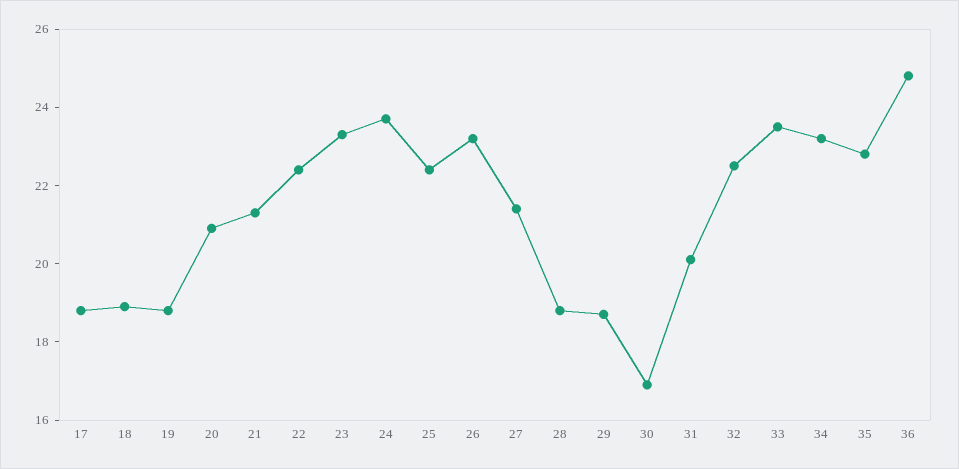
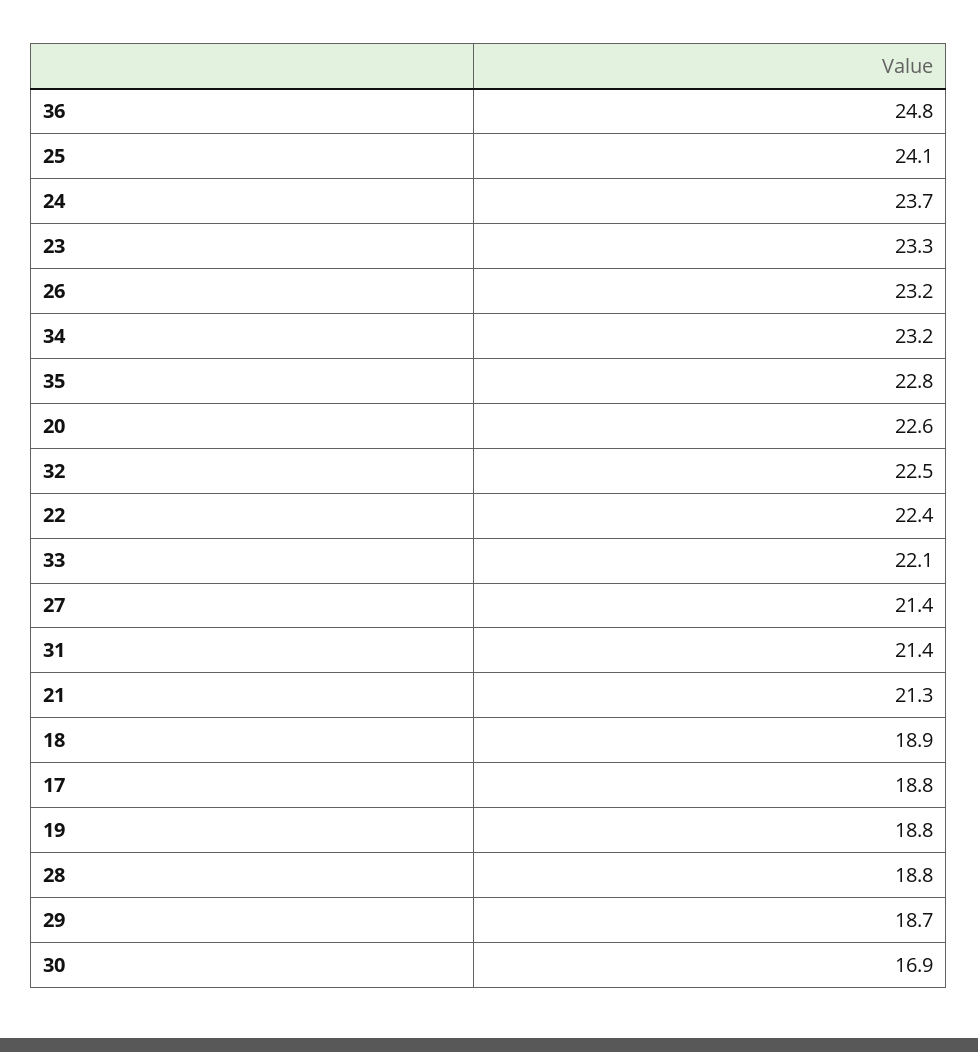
  {
    "17": 18.8,
    "18": 18.9,
    "19": 18.8,
-   "20": 21,
+   "20": 22.6,
    "21": 21.3,
    "22": 22.4,
    "23": 23.3,
    "24": 23.7,
-   "25": 22.5,
+   "25": 24.1,
    "26": 23.2,
    "27": 21.4,
    "28": 18.8,
    "29": 18.7,
    "30": 16.9,
-   "31": 20,
+   "31": 21.4,
    "32": 22.5,
-   "33": 23.5,
+   "33": 22.1,
    "34": 23.2,
    "35": 22.8,
    "36": 24.8
  }

